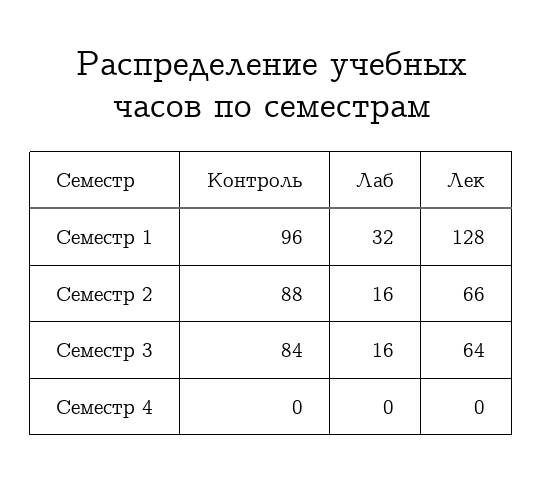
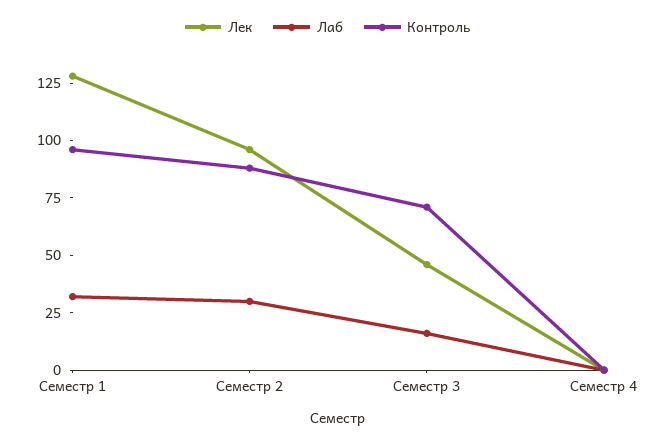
  {
    "Контроль": {
      "Семестр 1": 96,
      "Семестр 2": 88,
-     "Семестр 3": 84,
+     "Семестр 3": 70,
      "Семестр 4": 0
    },
    "Лаб": {
      "Семестр 1": 32,
-     "Семестр 2": 16,
+     "Семестр 2": 30,
      "Семестр 3": 16,
      "Семестр 4": 0
    },
    "Лек": {
      "Семестр 1": 128,
-     "Семестр 2": 66,
+     "Семестр 2": 95,
-     "Семестр 3": 64,
+     "Семестр 3": 45,
      "Семестр 4": 0
    }
  }

